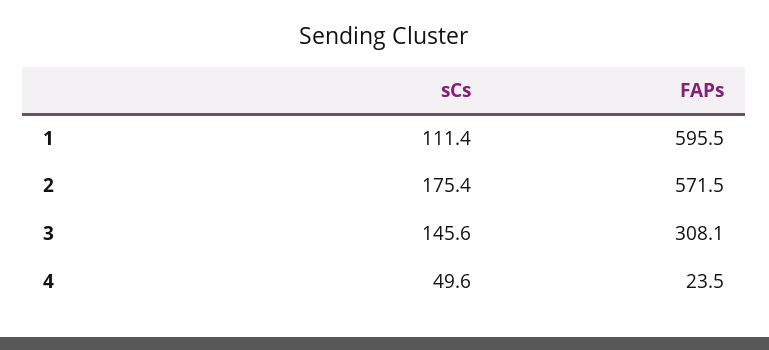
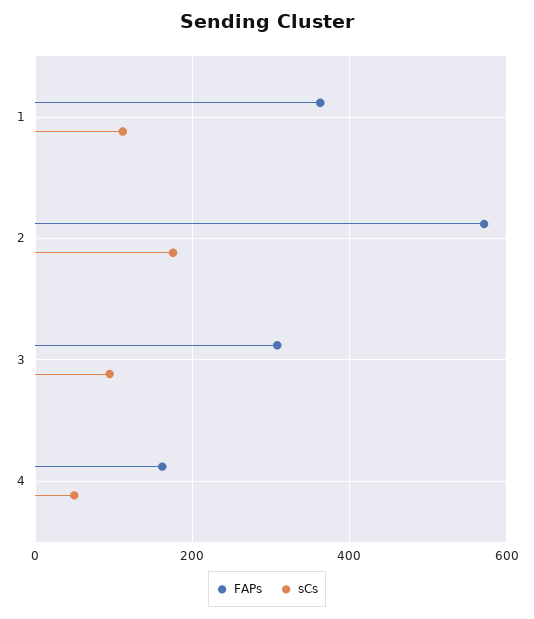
  {
    "sCs": {
      "1": 111.4,
      "2": 175.4,
-     "3": 145.6,
+     "3": 100,
      "4": 49.6
    },
    "FAPs": {
-     "1": 595.5,
+     "1": 360,
      "2": 571.5,
      "3": 308.1,
-     "4": 23.5
+     "4": 160
    }
  }

